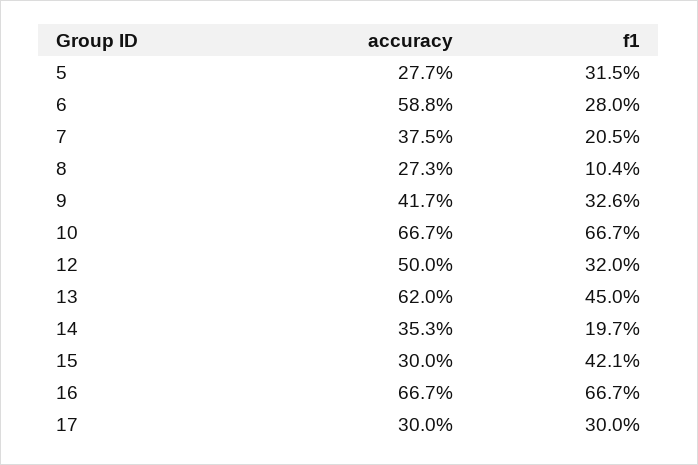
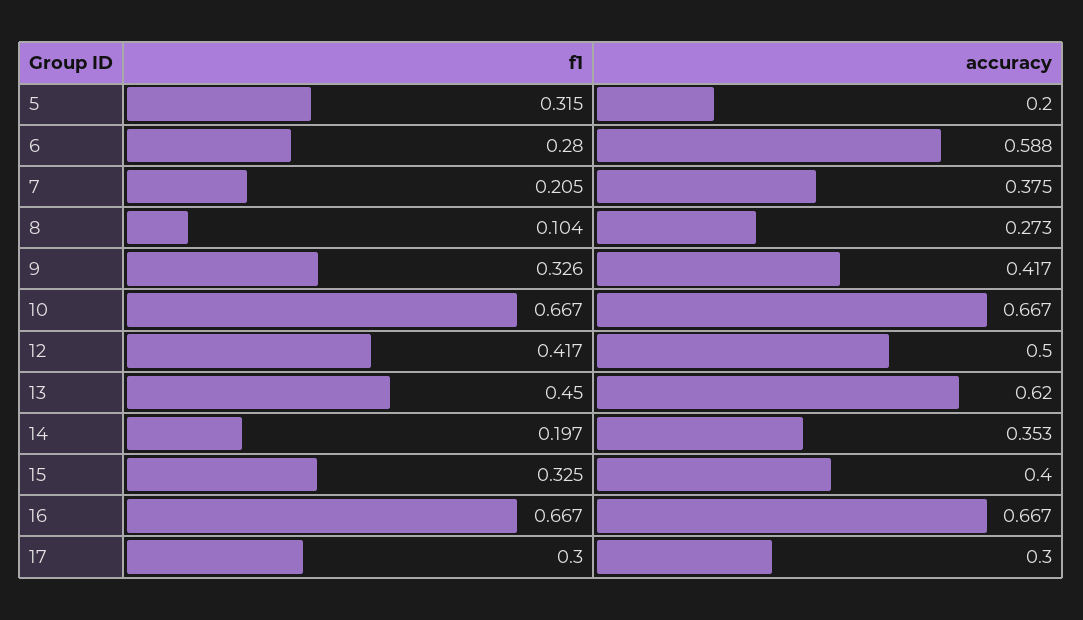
  {
    "accuracy": {
-     "5": 0.277,
+     "5": 0.2,
      "6": 0.588,
      "7": 0.375,
      "8": 0.273,
      "9": 0.417,
      "10": 0.667,
      "12": 0.5,
      "13": 0.62,
      "14": 0.353,
-     "15": 0.3,
+     "15": 0.4,
      "16": 0.667,
      "17": 0.3
    },
    "f1": {
      "5": 0.315,
      "6": 0.28,
      "7": 0.205,
      "8": 0.104,
      "9": 0.326,
      "10": 0.667,
-     "12": 0.32,
+     "12": 0.417,
      "13": 0.45,
      "14": 0.197,
-     "15": 0.421,
+     "15": 0.325,
      "16": 0.667,
      "17": 0.3
    }
  }

